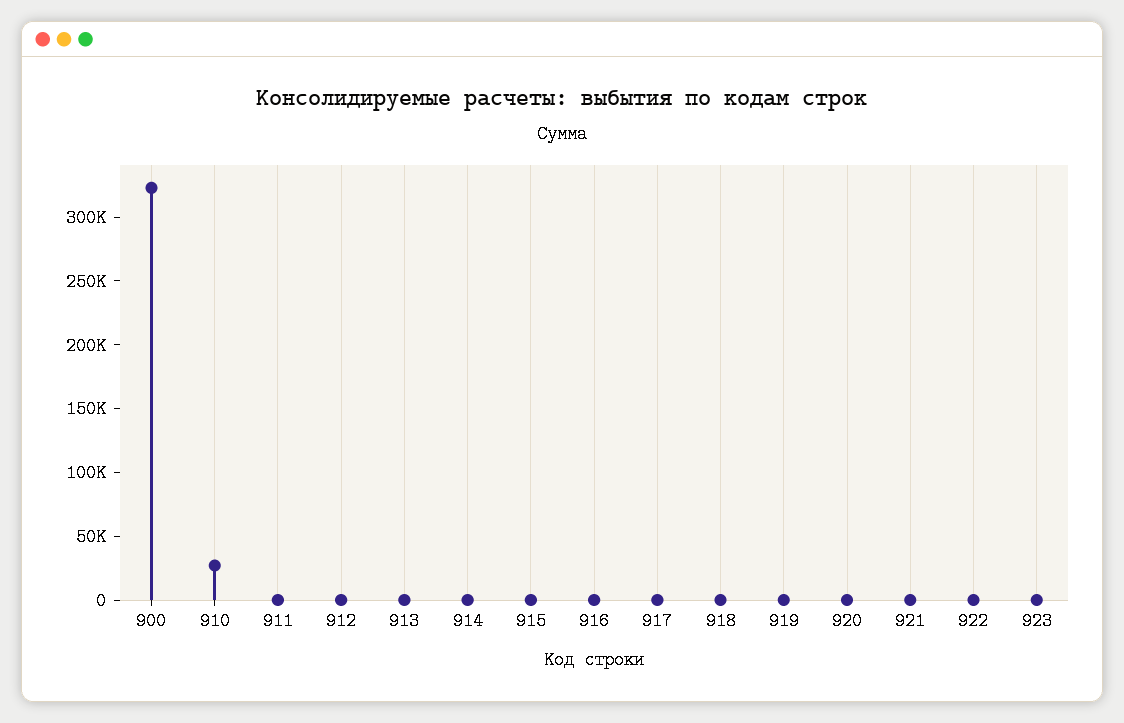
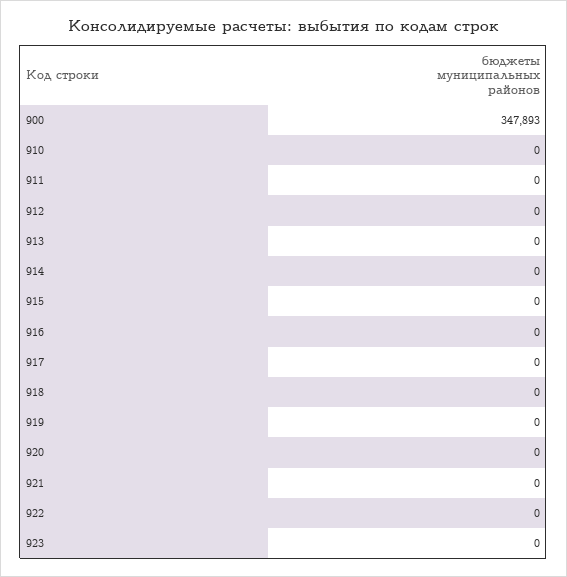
  {
-   "900": 320000,
+   "900": 347893,
-   "910": 30000,
+   "910": 0,
    "911": 0,
    "912": 0,
    "913": 0,
    "914": 0,
    "915": 0,
    "916": 0,
    "917": 0,
    "918": 0,
    "919": 0,
    "920": 0,
    "921": 0,
    "922": 0,
    "923": 0
  }

